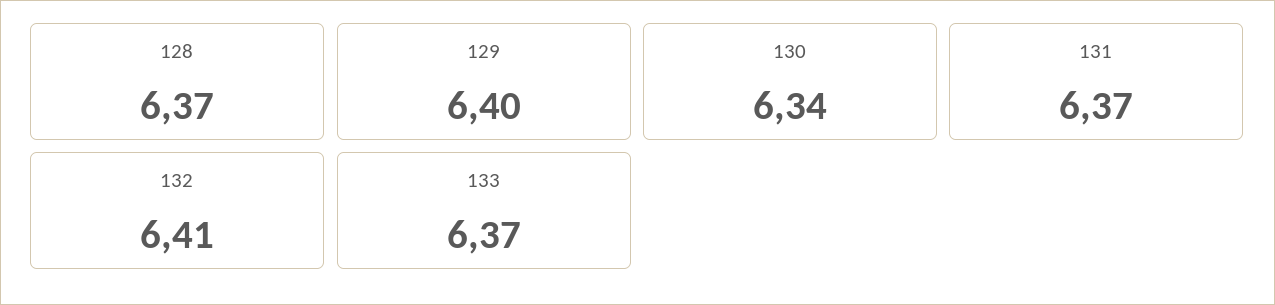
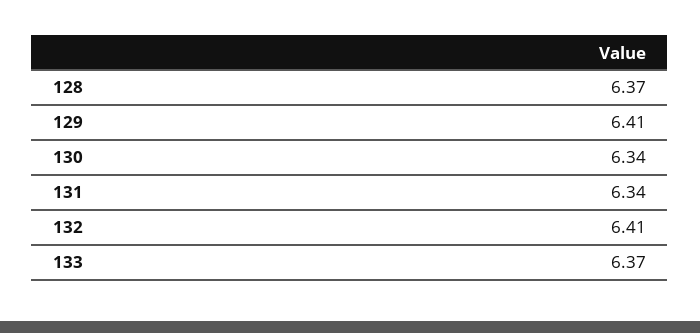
  {
    "128": 6.37,
-   "129": 6.4,
+   "129": 6.41,
    "130": 6.34,
-   "131": 6.37,
+   "131": 6.34,
    "132": 6.41,
    "133": 6.37
  }

